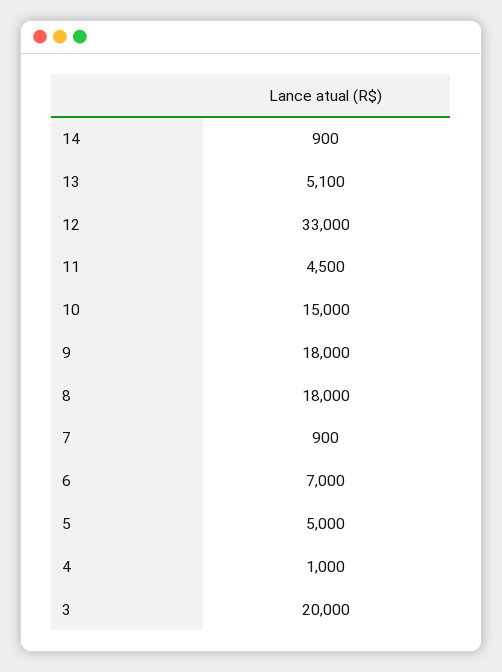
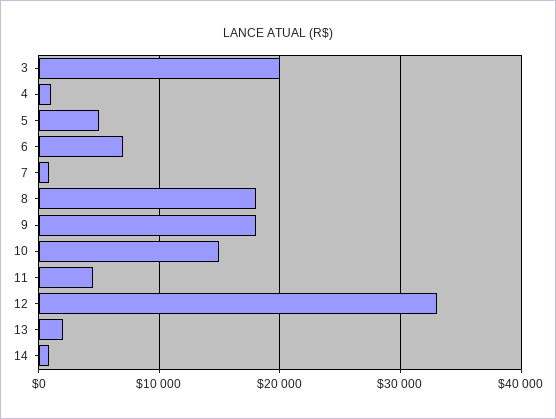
  {
    "14": 900,
-   "13": 5100,
+   "13": 2000,
    "12": 33000,
    "11": 4500,
    "10": 15000,
    "9": 18000,
    "8": 18000,
    "7": 900,
    "6": 7000,
    "5": 5000,
    "4": 1000,
    "3": 20000
  }

